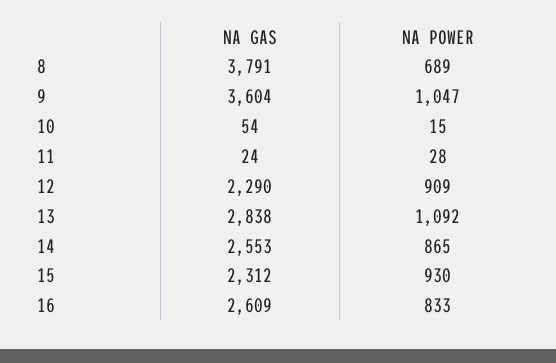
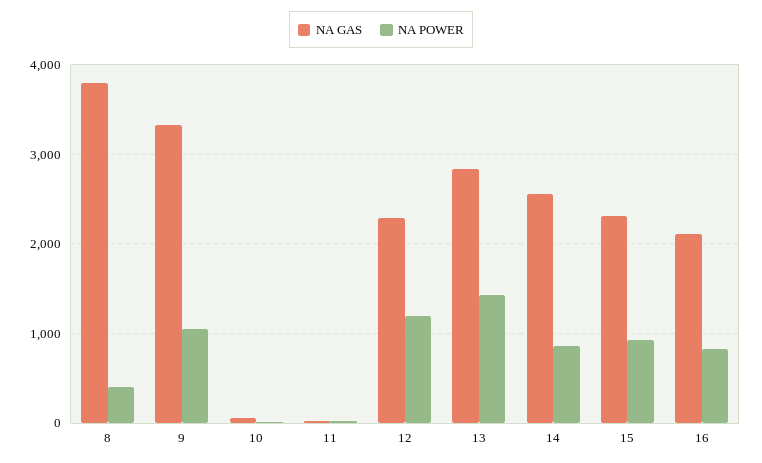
  {
    "NA GAS": {
      "8": 3791,
-     "9": 3604,
+     "9": 3300,
      "10": 54,
      "11": 24,
      "12": 2290,
      "13": 2838,
      "14": 2553,
      "15": 2312,
-     "16": 2609
+     "16": 2100
    },
    "NA POWER": {
-     "8": 689,
+     "8": 400,
      "9": 1047,
      "10": 15,
      "11": 28,
-     "12": 909,
+     "12": 1200,
-     "13": 1092,
+     "13": 1400,
      "14": 865,
      "15": 930,
      "16": 833
    }
  }

